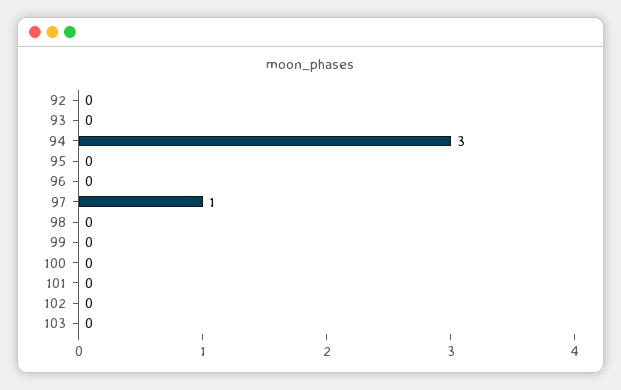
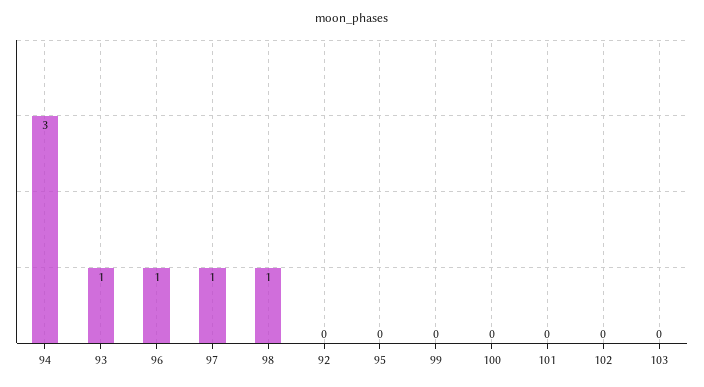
  {
    "92": 0,
-   "93": 0,
+   "93": 1,
    "94": 3,
    "95": 0,
-   "96": 0,
+   "96": 1,
    "97": 1,
-   "98": 0,
+   "98": 1,
    "99": 0,
    "100": 0,
    "101": 0,
    "102": 0,
    "103": 0
  }

